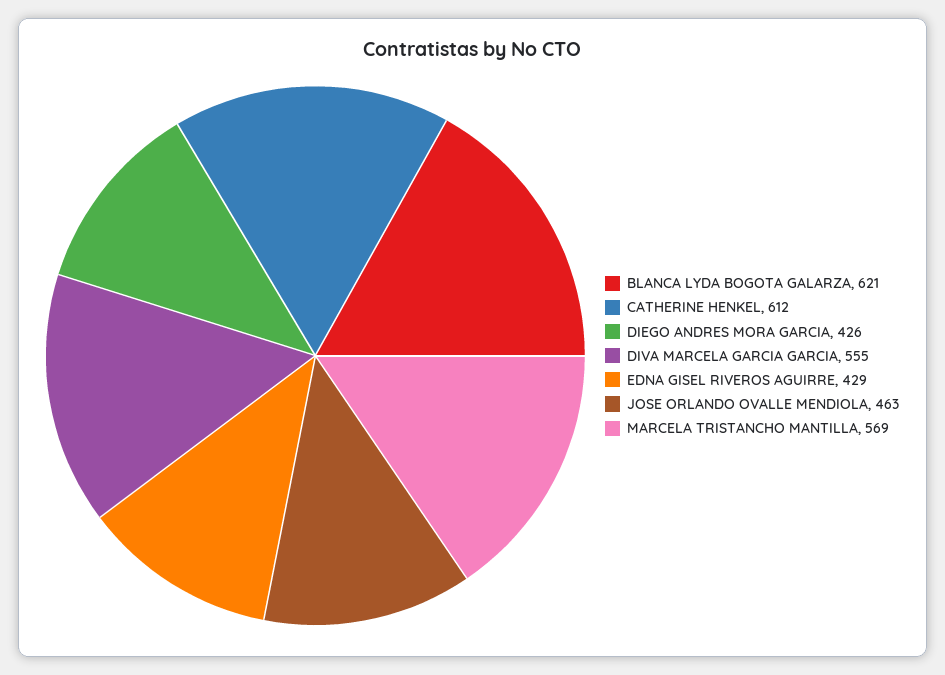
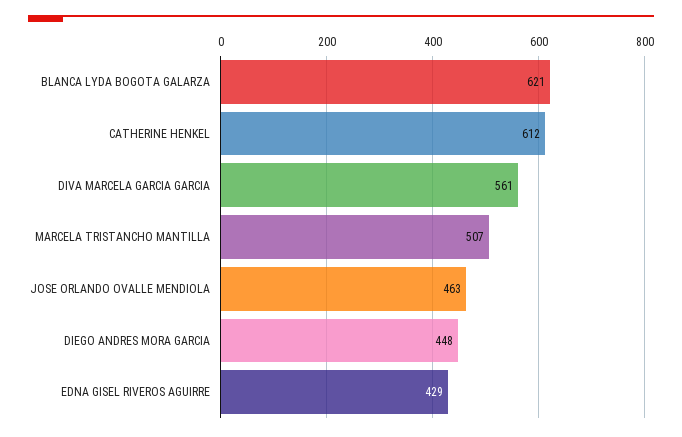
  {
    "BLANCA LYDA BOGOTA GALARZA": 621,
    "CATHERINE HENKEL": 612,
-   "DIEGO ANDRES MORA GARCIA": 426,
+   "DIEGO ANDRES MORA GARCIA": 448,
-   "DIVA MARCELA GARCIA GARCIA": 555,
+   "DIVA MARCELA GARCIA GARCIA": 561,
    "EDNA GISEL RIVEROS AGUIRRE": 429,
    "JOSE ORLANDO OVALLE MENDIOLA": 463,
-   "MARCELA TRISTANCHO MANTILLA": 569
+   "MARCELA TRISTANCHO MANTILLA": 507
  }

